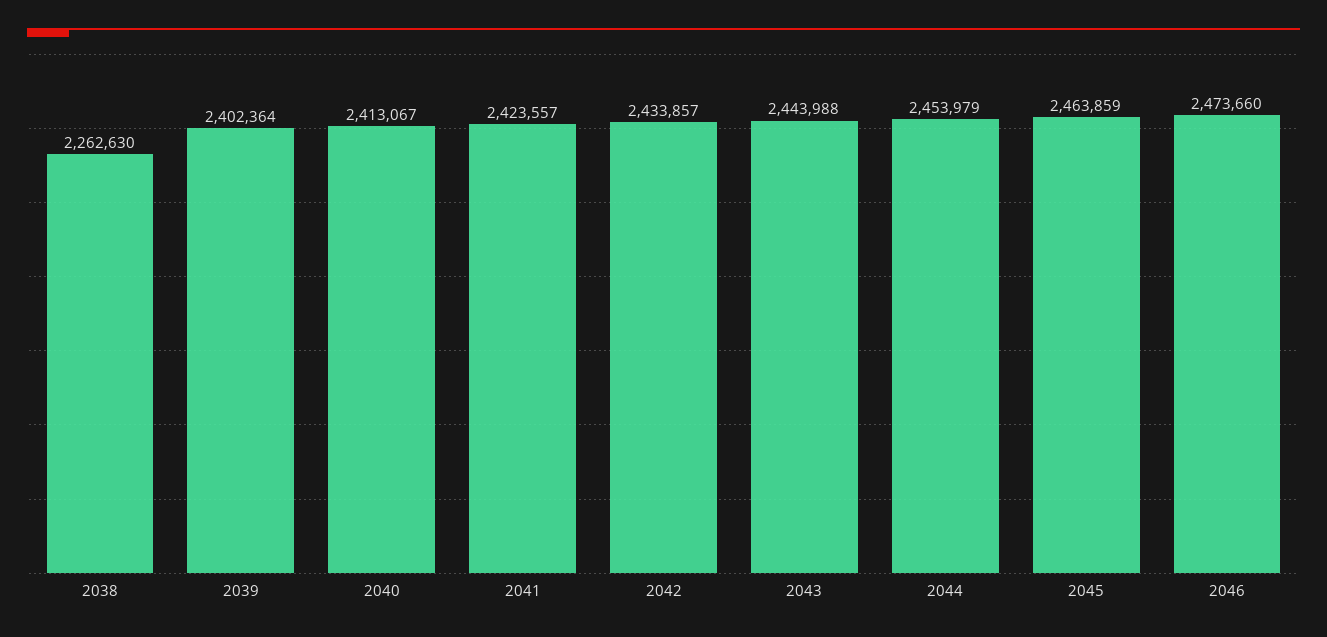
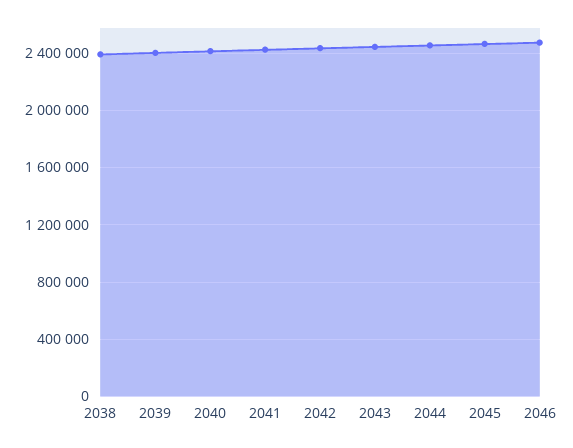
  {
-   "2038": 2262630,
+   "2038": 2400000,
    "2039": 2402364,
    "2040": 2413067,
    "2041": 2423557,
    "2042": 2433857,
    "2043": 2443988,
    "2044": 2453979,
    "2045": 2463859,
    "2046": 2473660
  }

